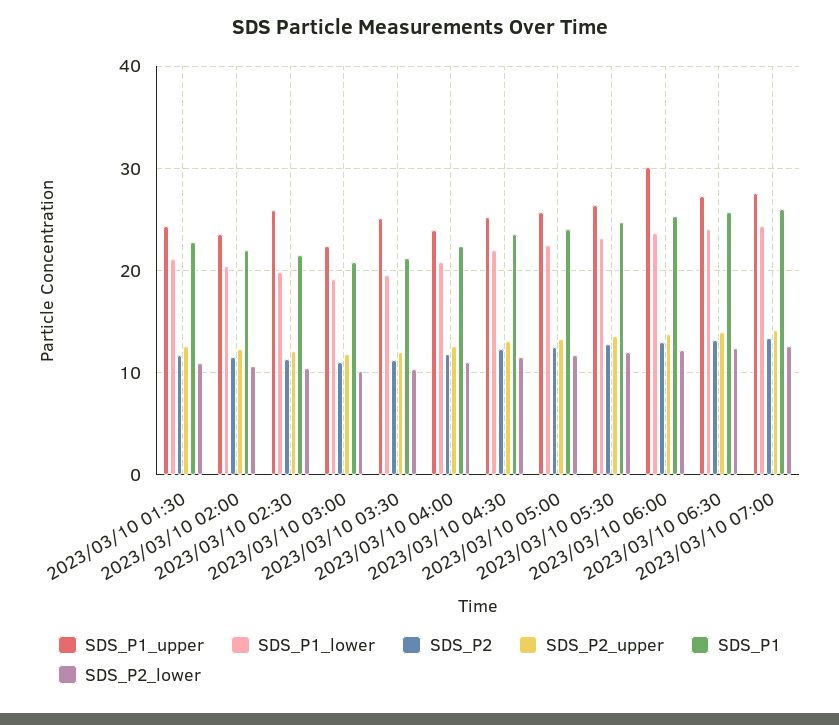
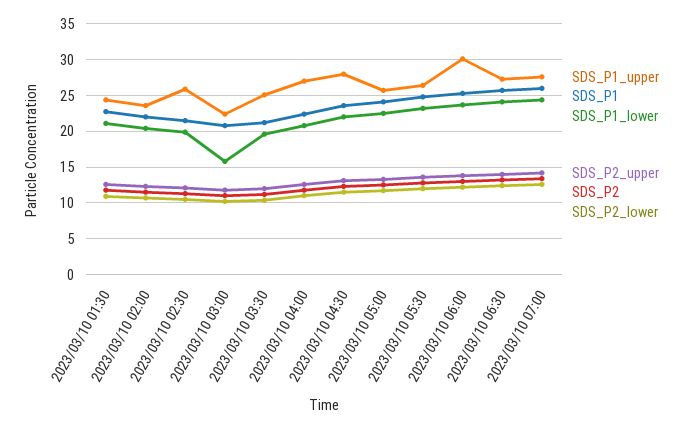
  {
    "SDS_P1_upper": {
      "2023/03/10 01:30": 24,
      "2023/03/10 02:00": 24,
      "2023/03/10 02:30": 26,
      "2023/03/10 03:00": 22,
      "2023/03/10 03:30": 25,
-     "2023/03/10 04:00": 24,
+     "2023/03/10 04:00": 27,
-     "2023/03/10 04:30": 25,
+     "2023/03/10 04:30": 28,
      "2023/03/10 05:00": 26,
      "2023/03/10 05:30": 26,
      "2023/03/10 06:00": 30,
      "2023/03/10 06:30": 27,
      "2023/03/10 07:00": 28
    },
    "SDS_P1_lower": {
      "2023/03/10 01:30": 21,
      "2023/03/10 02:00": 20,
      "2023/03/10 02:30": 20,
-     "2023/03/10 03:00": 19,
+     "2023/03/10 03:00": 16,
      "2023/03/10 03:30": 20,
      "2023/03/10 04:00": 21,
      "2023/03/10 04:30": 22,
      "2023/03/10 05:00": 23,
      "2023/03/10 05:30": 23,
      "2023/03/10 06:00": 24,
      "2023/03/10 06:30": 24,
      "2023/03/10 07:00": 24
    },
    "SDS_P2": {
      "2023/03/10 01:30": 12,
      "2023/03/10 02:00": 12,
      "2023/03/10 02:30": 11,
      "2023/03/10 03:00": 11,
      "2023/03/10 03:30": 11,
      "2023/03/10 04:00": 12,
      "2023/03/10 04:30": 12,
      "2023/03/10 05:00": 13,
      "2023/03/10 05:30": 13,
      "2023/03/10 06:00": 13,
      "2023/03/10 06:30": 13,
      "2023/03/10 07:00": 13
    },
    "SDS_P2_upper": {
      "2023/03/10 01:30": 13,
      "2023/03/10 02:00": 12,
      "2023/03/10 02:30": 12,
      "2023/03/10 03:00": 12,
      "2023/03/10 03:30": 12,
      "2023/03/10 04:00": 13,
      "2023/03/10 04:30": 13,
      "2023/03/10 05:00": 13,
      "2023/03/10 05:30": 14,
      "2023/03/10 06:00": 14,
      "2023/03/10 06:30": 14,
      "2023/03/10 07:00": 14
    },
    "SDS_P1": {
      "2023/03/10 01:30": 23,
      "2023/03/10 02:00": 22,
      "2023/03/10 02:30": 22,
      "2023/03/10 03:00": 21,
      "2023/03/10 03:30": 21,
      "2023/03/10 04:00": 22,
      "2023/03/10 04:30": 24,
      "2023/03/10 05:00": 24,
      "2023/03/10 05:30": 25,
      "2023/03/10 06:00": 25,
      "2023/03/10 06:30": 26,
      "2023/03/10 07:00": 26
    },
    "SDS_P2_lower": {
      "2023/03/10 01:30": 11,
      "2023/03/10 02:00": 11,
      "2023/03/10 02:30": 11,
      "2023/03/10 03:00": 10,
      "2023/03/10 03:30": 10,
      "2023/03/10 04:00": 11,
      "2023/03/10 04:30": 12,
      "2023/03/10 05:00": 12,
      "2023/03/10 05:30": 12,
      "2023/03/10 06:00": 12,
      "2023/03/10 06:30": 12,
      "2023/03/10 07:00": 13
    }
  }

